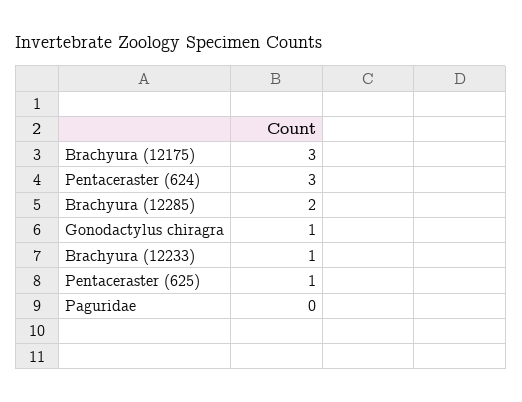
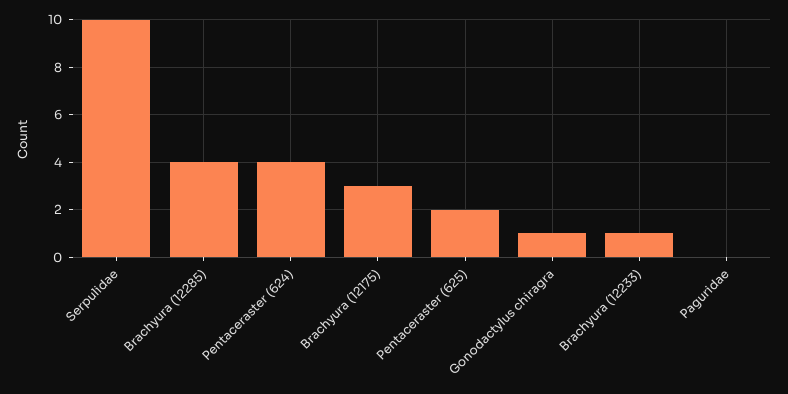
  {
    "Brachyura (12175)": 3,
-   "Pentaceraster (624)": 3,
+   "Pentaceraster (624)": 4,
-   "Brachyura (12285)": 2,
+   "Brachyura (12285)": 4,
    "Gonodactylus chiragra": 1,
    "Brachyura (12233)": 1,
-   "Pentaceraster (625)": 1,
+   "Pentaceraster (625)": 2,
-   "Paguridae": 0
+   "Paguridae": 0,
+   "Serpulidae": 10
  }

